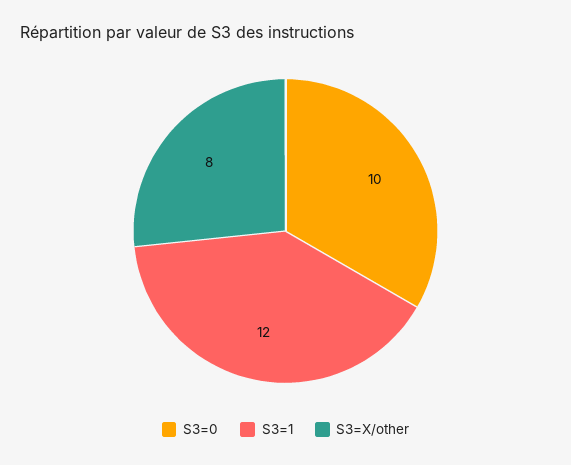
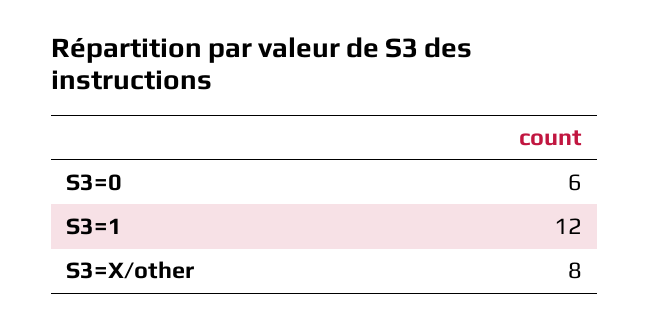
  {
-   "S3=0": 10,
+   "S3=0": 6,
    "S3=1": 12,
    "S3=X/other": 8
  }

